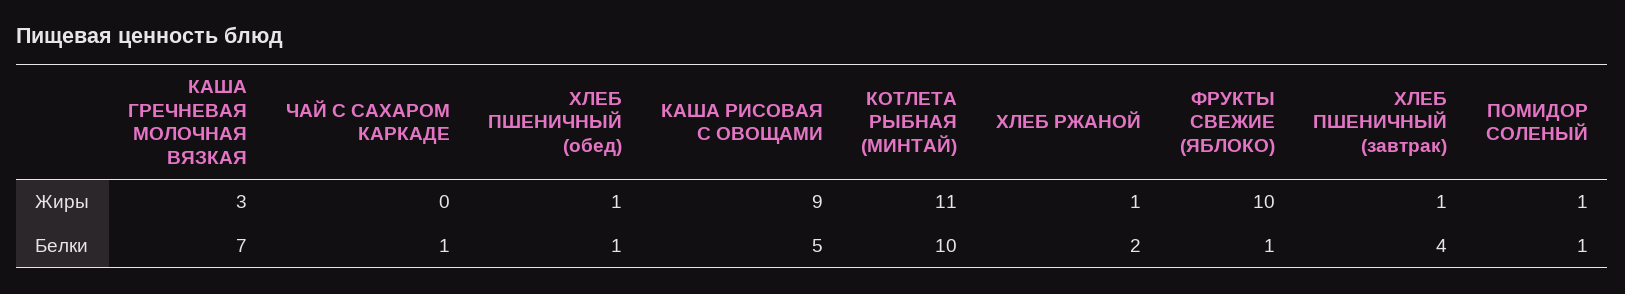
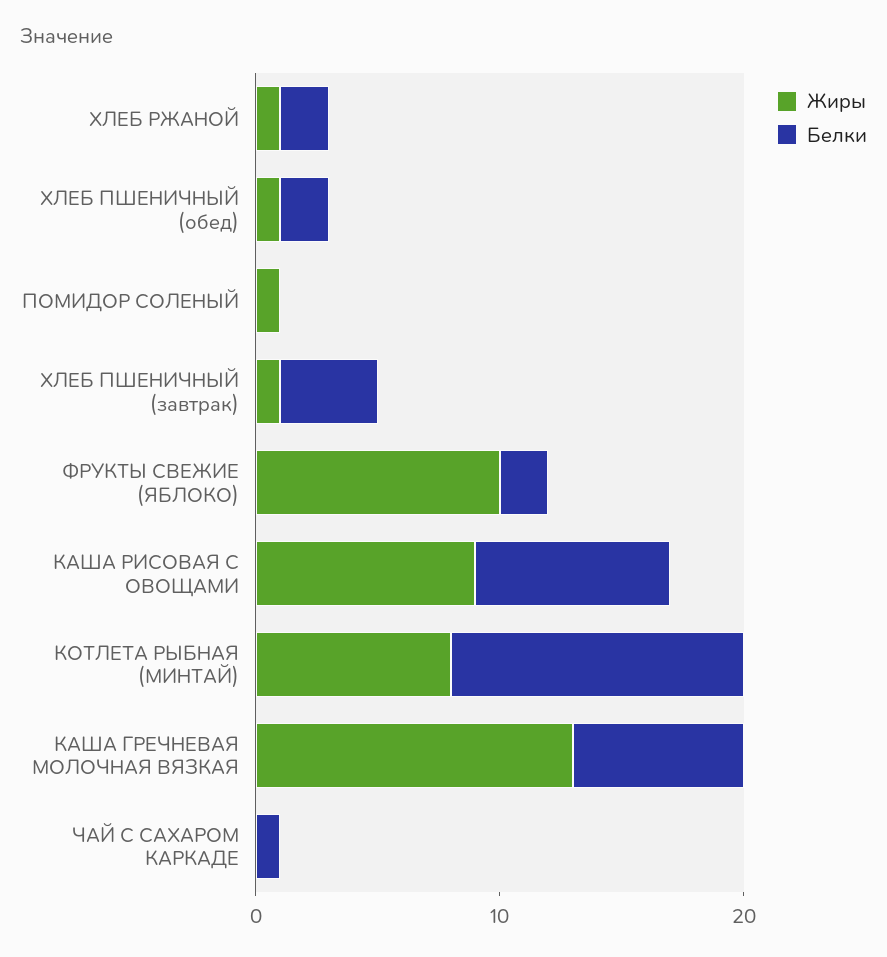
  {
    "Жиры": {
-     "КАША ГРЕЧНЕВАЯ МОЛОЧНАЯ ВЯЗКАЯ": 3,
+     "КАША ГРЕЧНЕВАЯ МОЛОЧНАЯ ВЯЗКАЯ": 13,
      "ЧАЙ С САХАРОМ КАРКАДЕ": 0,
      "ХЛЕБ ПШЕНИЧНЫЙ (обед)": 1,
      "КАША РИСОВАЯ С ОВОЩАМИ": 9,
-     "КОТЛЕТА РЫБНАЯ (МИНТАЙ)": 11,
+     "КОТЛЕТА РЫБНАЯ (МИНТАЙ)": 8,
      "ХЛЕБ РЖАНОЙ": 1,
      "ФРУКТЫ СВЕЖИЕ (ЯБЛОКО)": 10,
      "ХЛЕБ ПШЕНИЧНЫЙ (завтрак)": 1,
      "ПОМИДОР СОЛЕНЫЙ": 1
    },
    "Белки": {
      "КАША ГРЕЧНЕВАЯ МОЛОЧНАЯ ВЯЗКАЯ": 7,
      "ЧАЙ С САХАРОМ КАРКАДЕ": 1,
-     "ХЛЕБ ПШЕНИЧНЫЙ (обед)": 1,
+     "ХЛЕБ ПШЕНИЧНЫЙ (обед)": 2,
-     "КАША РИСОВАЯ С ОВОЩАМИ": 5,
+     "КАША РИСОВАЯ С ОВОЩАМИ": 8,
-     "КОТЛЕТА РЫБНАЯ (МИНТАЙ)": 10,
+     "КОТЛЕТА РЫБНАЯ (МИНТАЙ)": 12,
      "ХЛЕБ РЖАНОЙ": 2,
-     "ФРУКТЫ СВЕЖИЕ (ЯБЛОКО)": 1,
+     "ФРУКТЫ СВЕЖИЕ (ЯБЛОКО)": 2,
      "ХЛЕБ ПШЕНИЧНЫЙ (завтрак)": 4,
-     "ПОМИДОР СОЛЕНЫЙ": 1
+     "ПОМИДОР СОЛЕНЫЙ": 0
    }
  }

